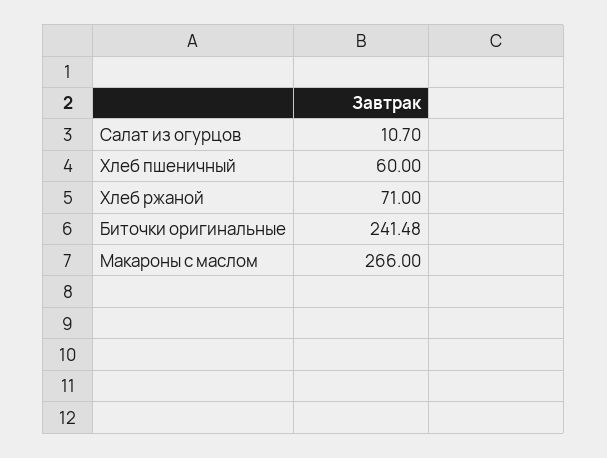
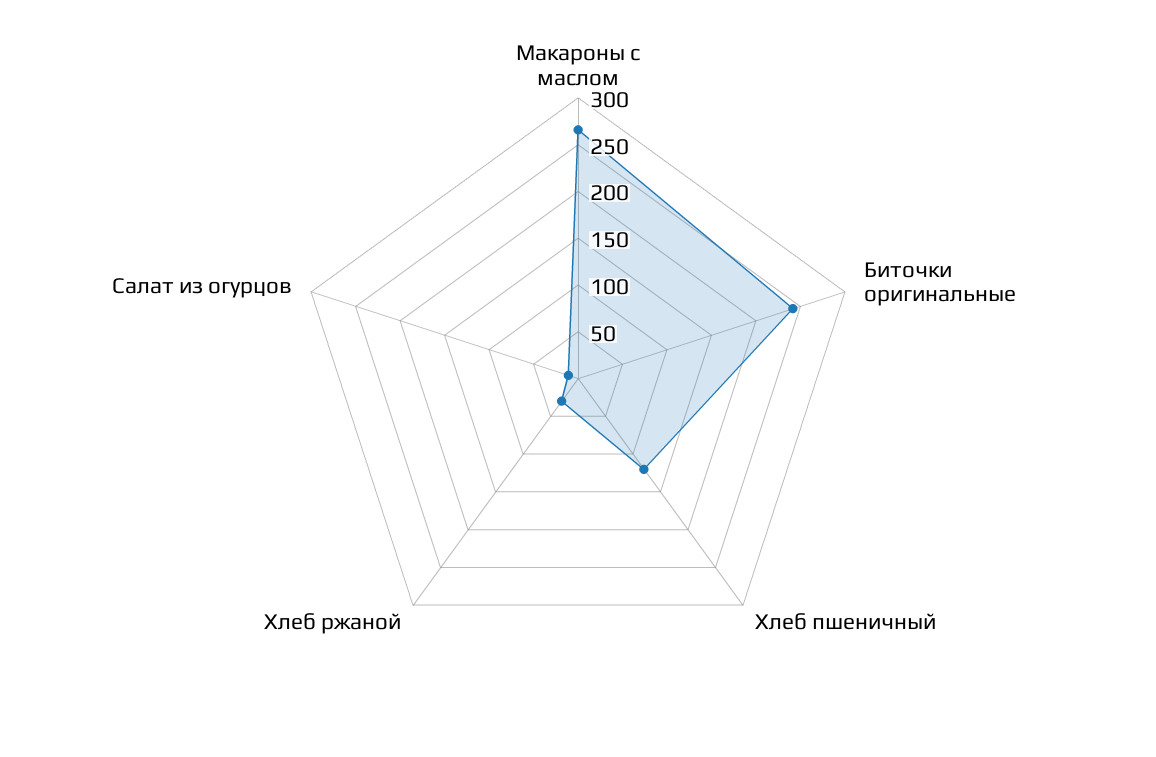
  {
    "Салат из огурцов": 10.7,
-   "Хлеб пшеничный": 60,
+   "Хлеб пшеничный": 120,
-   "Хлеб ржаной": 71,
+   "Хлеб ржаной": 30,
    "Биточки оригинальные": 241.48,
    "Макароны с маслом": 266
  }

